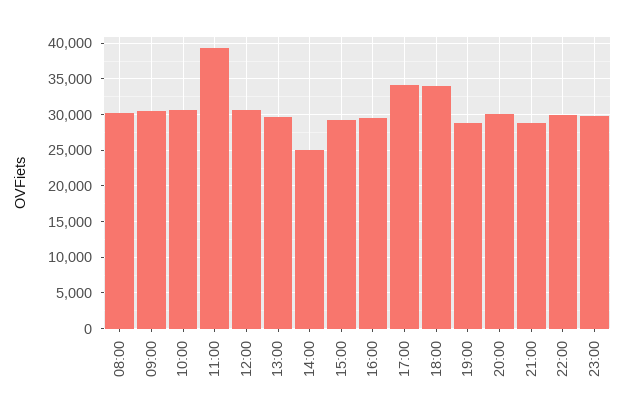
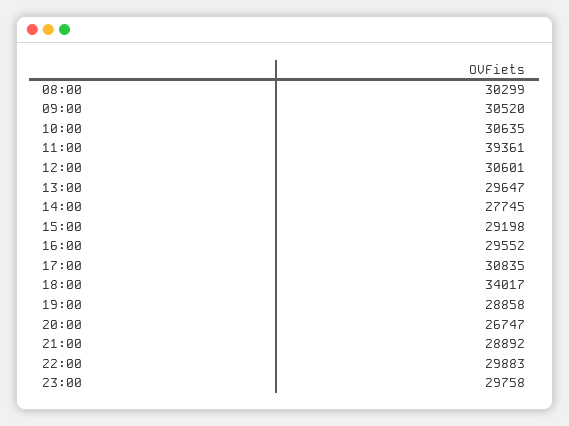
  {
    "08:00": 30299,
    "09:00": 30520,
    "10:00": 30635,
    "11:00": 39361,
    "12:00": 30601,
    "13:00": 29647,
-   "14:00": 25000,
+   "14:00": 27745,
    "15:00": 29198,
    "16:00": 29552,
-   "17:00": 34000,
+   "17:00": 30835,
    "18:00": 34017,
    "19:00": 28858,
-   "20:00": 30000,
+   "20:00": 26747,
    "21:00": 28892,
    "22:00": 29883,
    "23:00": 29758
  }

